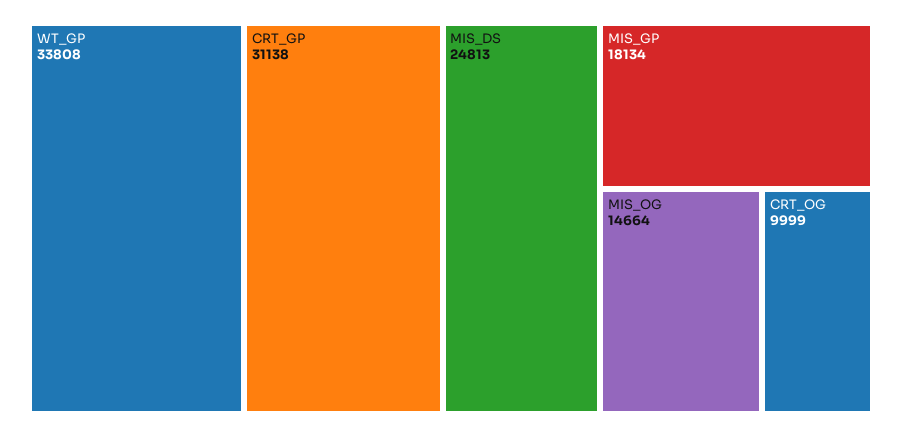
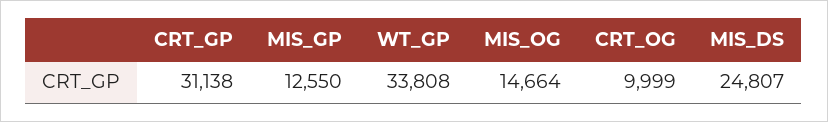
  {
    "WT_GP": 33808,
    "CRT_GP": 31138,
-   "MIS_DS": 24813,
+   "MIS_DS": 24807,
-   "MIS_GP": 18134,
+   "MIS_GP": 12550,
    "MIS_OG": 14664,
    "CRT_OG": 9999
  }

